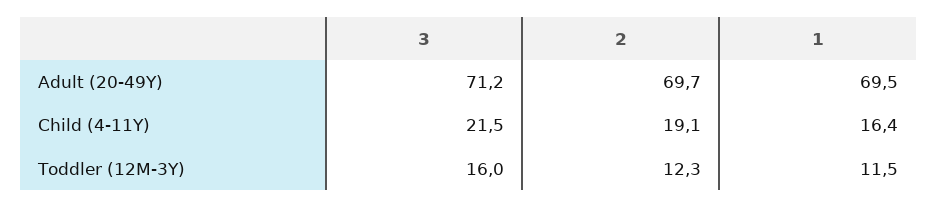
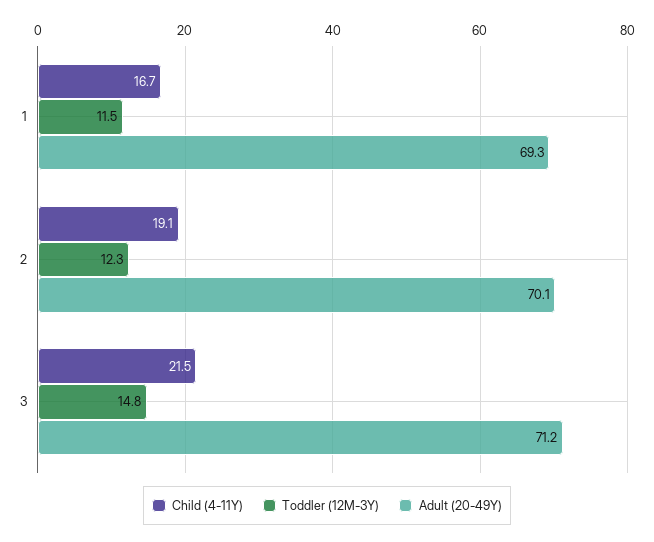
  {
    "Adult (20-49Y)": {
      "3": 71.2,
-     "2": 69.7,
+     "2": 70.1,
-     "1": 69.5
+     "1": 69.3
    },
    "Child (4-11Y)": {
      "3": 21.5,
      "2": 19.1,
-     "1": 16.4
+     "1": 16.7
    },
    "Toddler (12M-3Y)": {
-     "3": 16,
+     "3": 14.8,
      "2": 12.3,
      "1": 11.5
    }
  }

